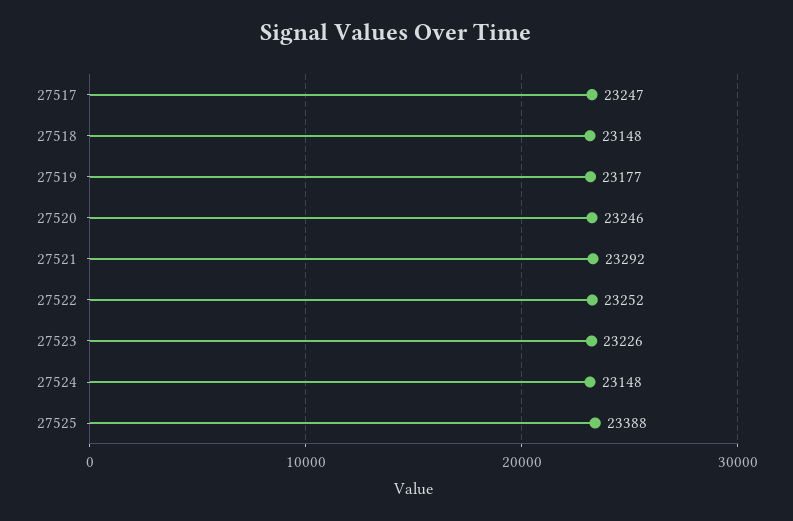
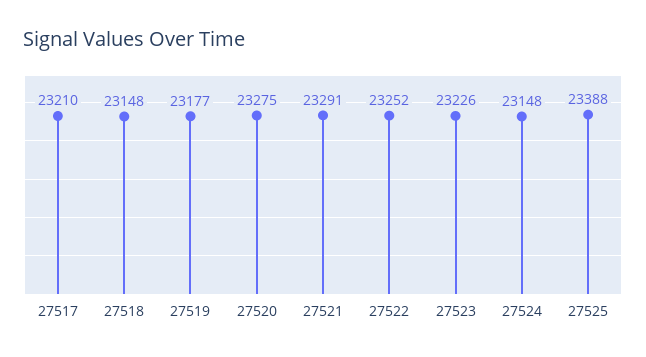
  {
-   "27517": 23247,
+   "27517": 23210,
    "27518": 23148,
    "27519": 23177,
-   "27520": 23246,
+   "27520": 23275,
-   "27521": 23292,
+   "27521": 23291,
    "27522": 23252,
    "27523": 23226,
    "27524": 23148,
    "27525": 23388
  }

